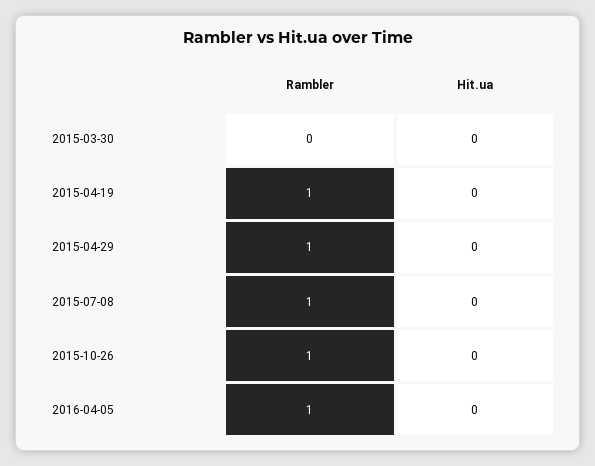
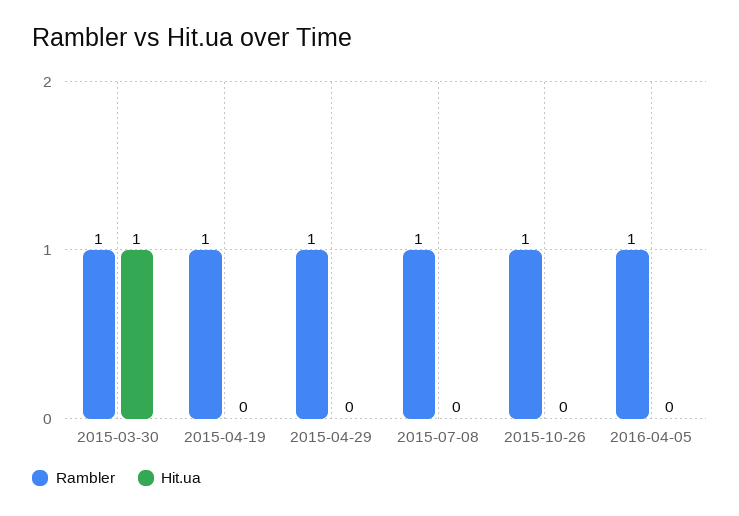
  {
    "Rambler": {
-     "2015-03-30": 0,
+     "2015-03-30": 1,
      "2015-04-19": 1,
      "2015-04-29": 1,
      "2015-07-08": 1,
      "2015-10-26": 1,
      "2016-04-05": 1
    },
    "Hit.ua": {
-     "2015-03-30": 0,
+     "2015-03-30": 1,
      "2015-04-19": 0,
      "2015-04-29": 0,
      "2015-07-08": 0,
      "2015-10-26": 0,
      "2016-04-05": 0
    }
  }

